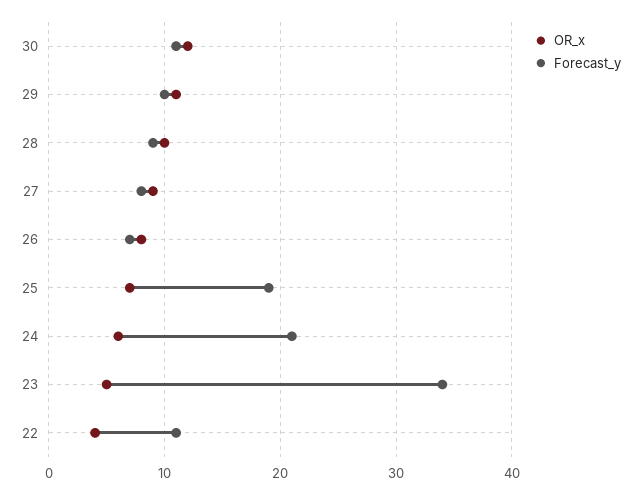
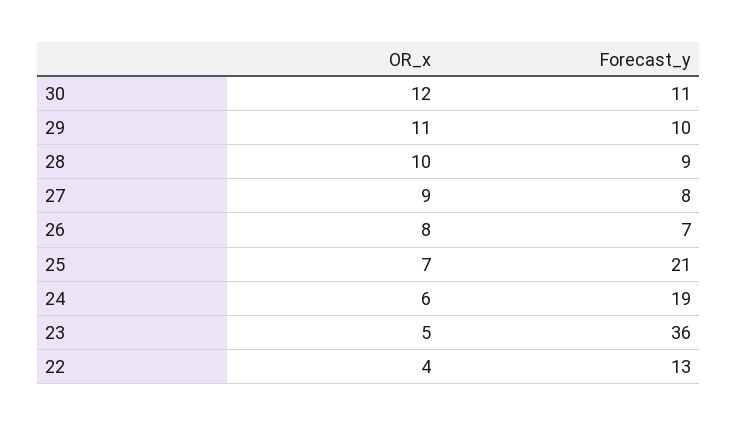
  {
    "OR_x": {
      "30": 12,
      "29": 11,
      "28": 10,
      "27": 9,
      "26": 8,
      "25": 7,
      "24": 6,
      "23": 5,
      "22": 4
    },
    "Forecast_y": {
      "30": 11,
      "29": 10,
      "28": 9,
      "27": 8,
      "26": 7,
-     "25": 19,
+     "25": 21,
-     "24": 21,
+     "24": 19,
-     "23": 34,
+     "23": 36,
-     "22": 11
+     "22": 13
    }
  }

